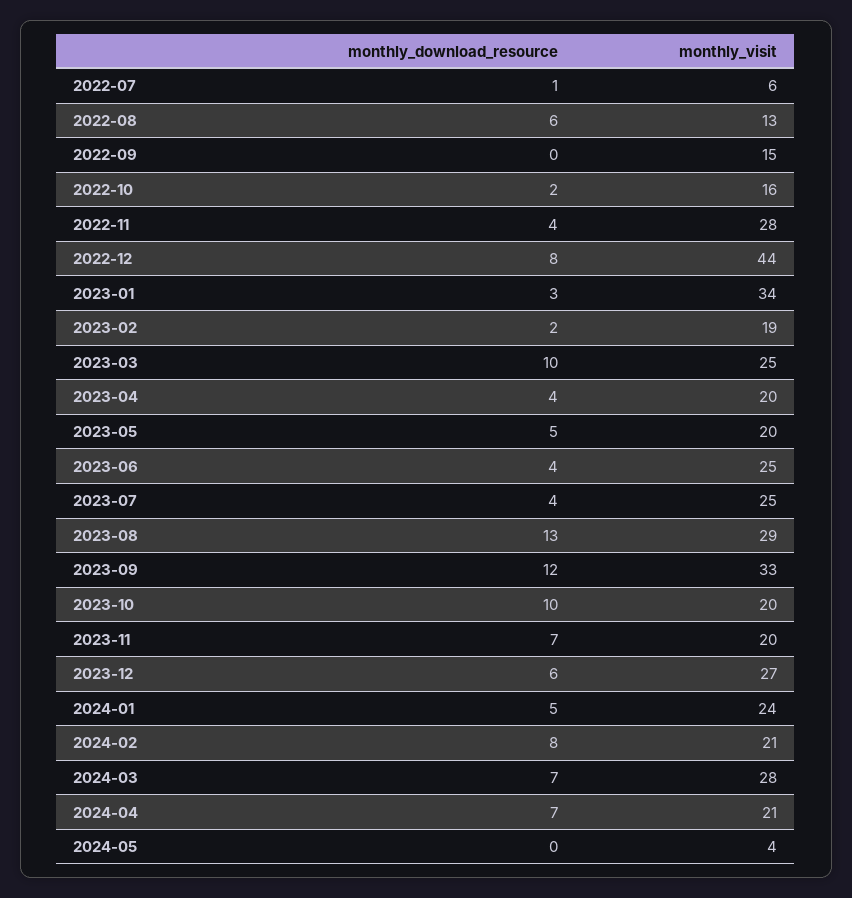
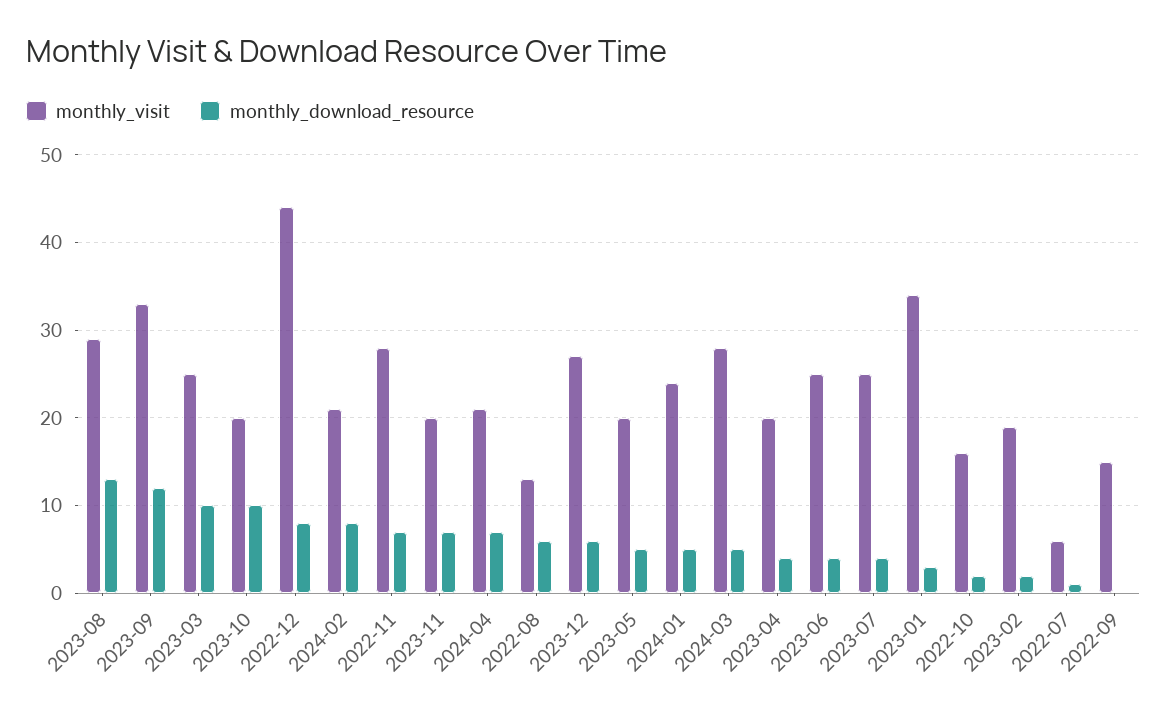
  {
    "monthly_download_resource": {
      "2022-07": 1,
      "2022-08": 6,
      "2022-09": 0,
      "2022-10": 2,
-     "2022-11": 4,
+     "2022-11": 7,
      "2022-12": 8,
      "2023-01": 3,
      "2023-02": 2,
      "2023-03": 10,
      "2023-04": 4,
      "2023-05": 5,
      "2023-06": 4,
      "2023-07": 4,
      "2023-08": 13,
      "2023-09": 12,
      "2023-10": 10,
      "2023-11": 7,
      "2023-12": 6,
      "2024-01": 5,
      "2024-02": 8,
-     "2024-03": 7,
+     "2024-03": 5,
-     "2024-04": 7,
+     "2024-04": 7
-     "2024-05": 0
    },
    "monthly_visit": {
      "2022-07": 6,
      "2022-08": 13,
      "2022-09": 15,
      "2022-10": 16,
      "2022-11": 28,
      "2022-12": 44,
      "2023-01": 34,
      "2023-02": 19,
      "2023-03": 25,
      "2023-04": 20,
      "2023-05": 20,
      "2023-06": 25,
      "2023-07": 25,
      "2023-08": 29,
      "2023-09": 33,
      "2023-10": 20,
      "2023-11": 20,
      "2023-12": 27,
      "2024-01": 24,
      "2024-02": 21,
      "2024-03": 28,
-     "2024-04": 21,
+     "2024-04": 21
-     "2024-05": 4
    }
  }

